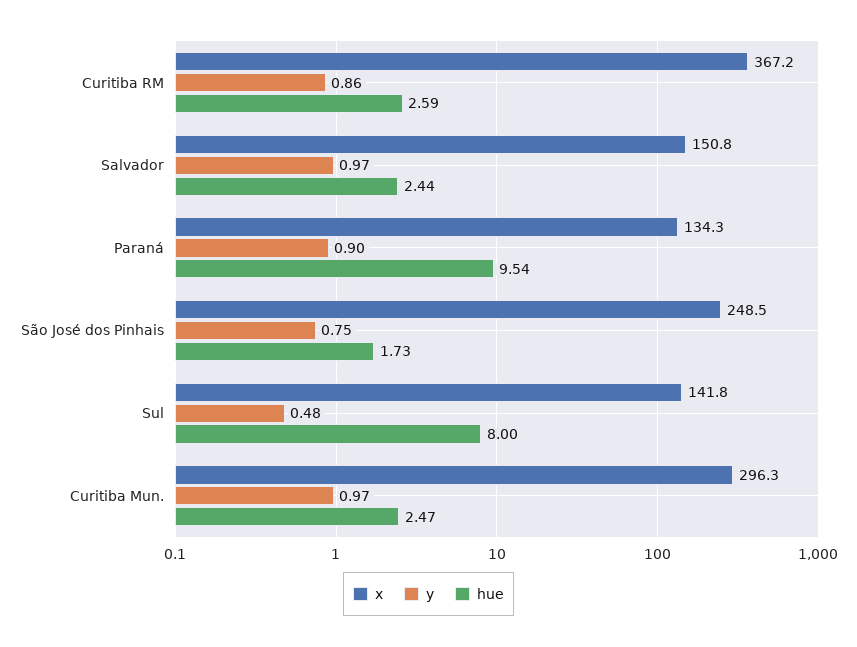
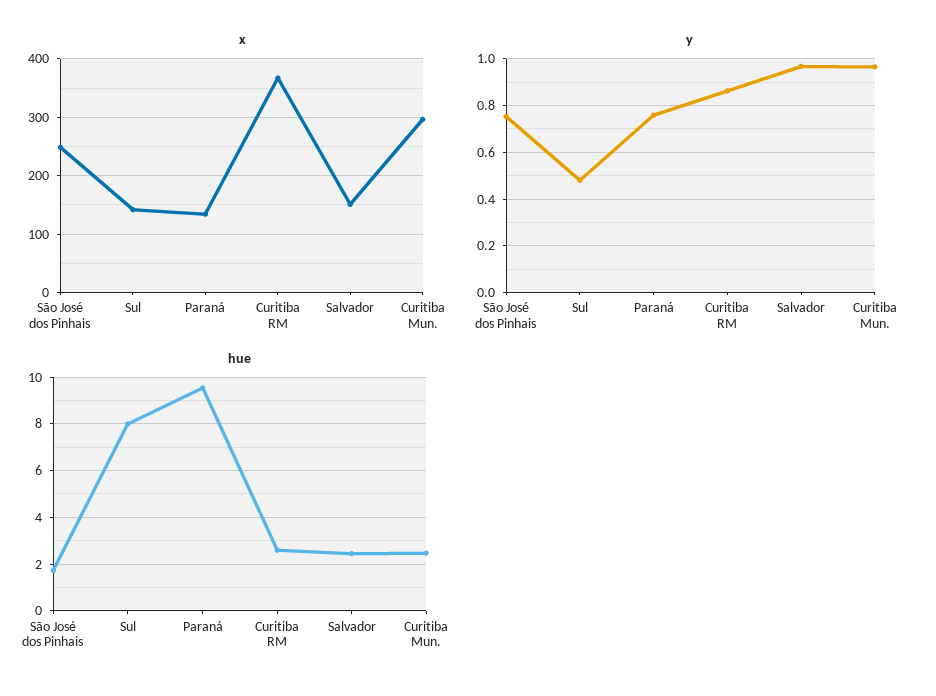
  {
    "x": {
      "Curitiba RM": 367.2,
      "Salvador": 150.8,
      "Paraná": 134.3,
      "São José dos Pinhais": 248.5,
      "Sul": 141.8,
      "Curitiba Mun.": 296.3
    },
    "y": {
      "Curitiba RM": 0.86,
      "Salvador": 0.97,
-     "Paraná": 0.9,
+     "Paraná": 0.75,
      "São José dos Pinhais": 0.75,
      "Sul": 0.48,
      "Curitiba Mun.": 0.97
    },
    "hue": {
      "Curitiba RM": 2.59,
      "Salvador": 2.44,
      "Paraná": 9.54,
      "São José dos Pinhais": 1.73,
      "Sul": 8,
      "Curitiba Mun.": 2.47
    }
  }

